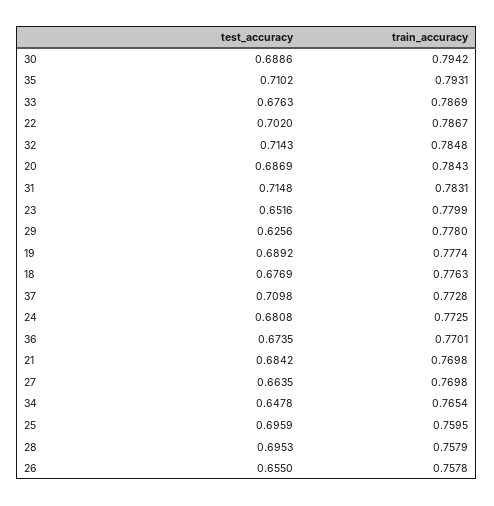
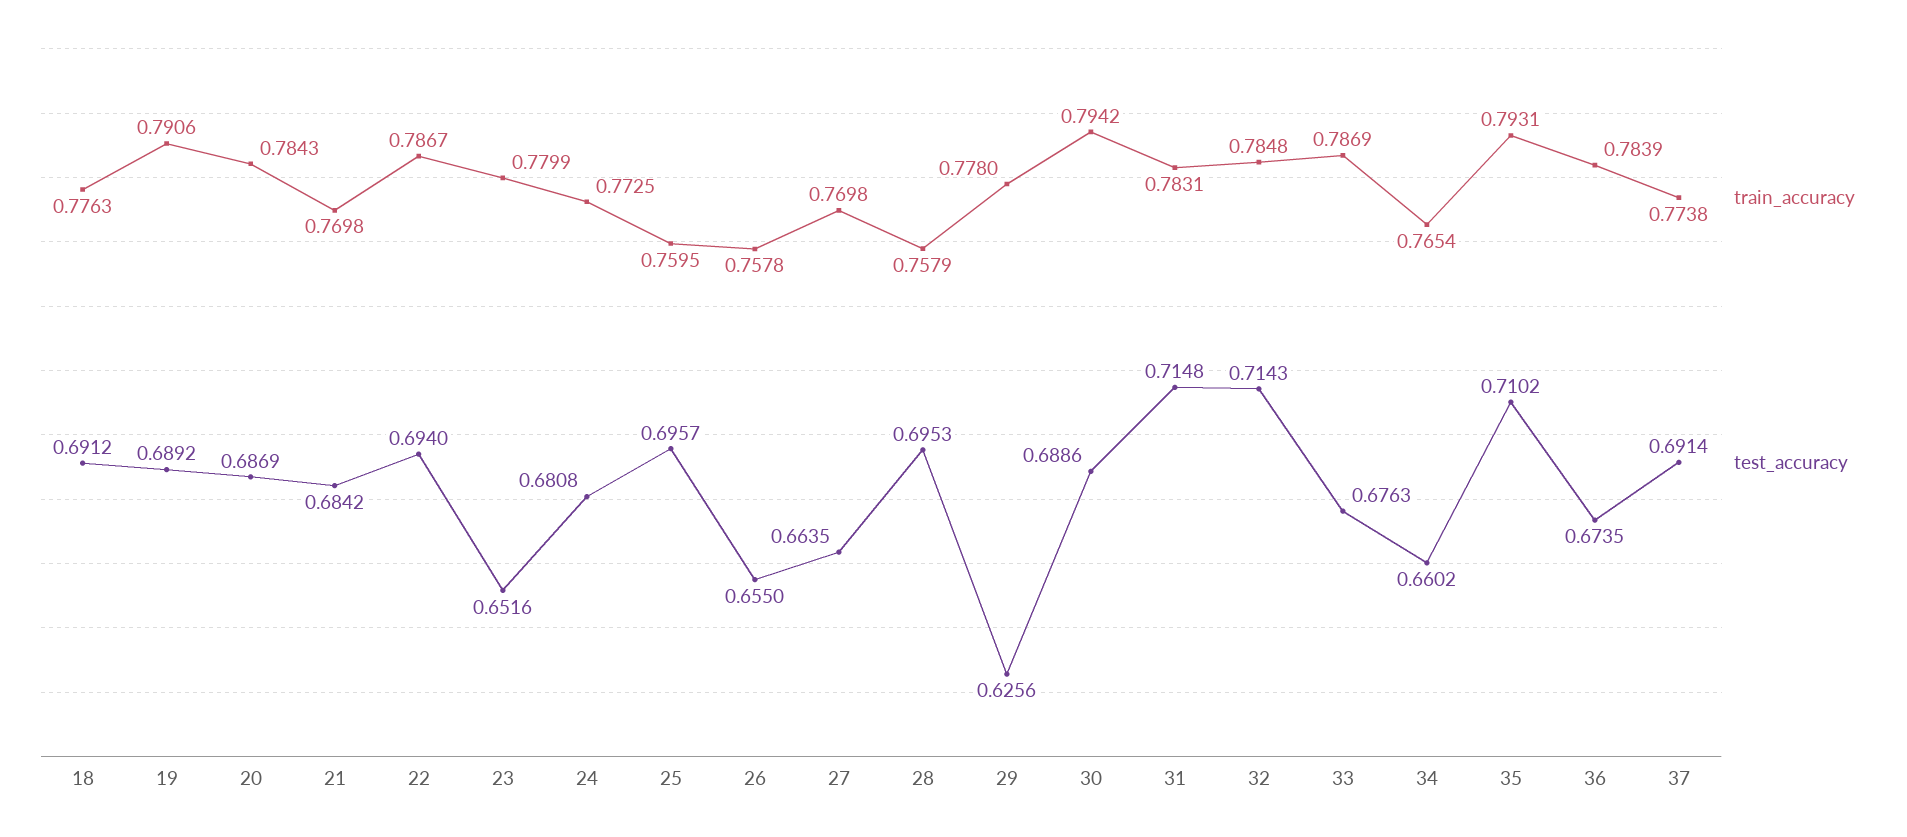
  {
    "test_accuracy": {
      "30": 0.6886,
      "35": 0.7102,
      "33": 0.6763,
-     "22": 0.702,
+     "22": 0.694,
      "32": 0.7143,
      "20": 0.6869,
      "31": 0.7148,
      "23": 0.6516,
      "29": 0.6256,
      "19": 0.6892,
-     "18": 0.6769,
+     "18": 0.6912,
-     "37": 0.7098,
+     "37": 0.6914,
      "24": 0.6808,
      "36": 0.6735,
      "21": 0.6842,
      "27": 0.6635,
-     "34": 0.6478,
+     "34": 0.6602,
-     "25": 0.6959,
+     "25": 0.6957,
      "28": 0.6953,
      "26": 0.655
    },
    "train_accuracy": {
      "30": 0.7942,
      "35": 0.7931,
      "33": 0.7869,
      "22": 0.7867,
      "32": 0.7848,
      "20": 0.7843,
      "31": 0.7831,
      "23": 0.7799,
      "29": 0.778,
-     "19": 0.7774,
+     "19": 0.7906,
      "18": 0.7763,
-     "37": 0.7728,
+     "37": 0.7738,
      "24": 0.7725,
-     "36": 0.7701,
+     "36": 0.7839,
      "21": 0.7698,
      "27": 0.7698,
      "34": 0.7654,
      "25": 0.7595,
      "28": 0.7579,
      "26": 0.7578
    }
  }

